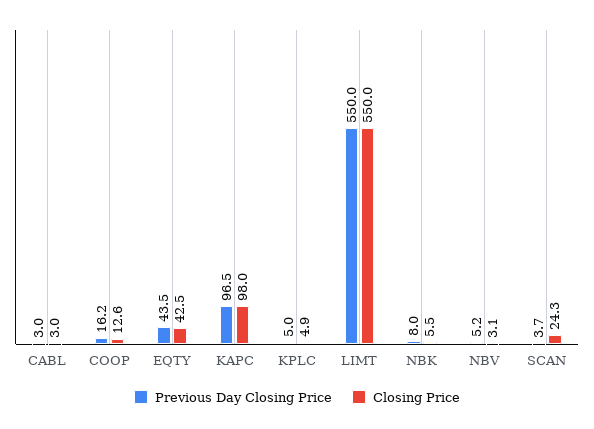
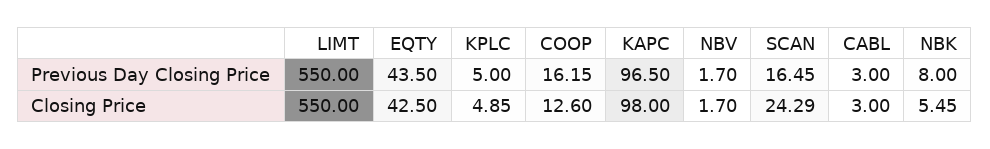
  {
    "Previous Day Closing Price": {
      "CABL": 3,
      "COOP": 16.15,
      "EQTY": 43.5,
      "KAPC": 96.5,
      "KPLC": 5,
      "LIMT": 550,
      "NBK": 8,
-     "NBV": 5.2,
+     "NBV": 1.7,
-     "SCAN": 3.7
+     "SCAN": 16.45
    },
    "Closing Price": {
      "CABL": 3,
      "COOP": 12.6,
      "EQTY": 42.5,
      "KAPC": 98,
      "KPLC": 4.85,
      "LIMT": 550,
      "NBK": 5.45,
-     "NBV": 3.1,
+     "NBV": 1.7,
      "SCAN": 24.29
    }
  }

